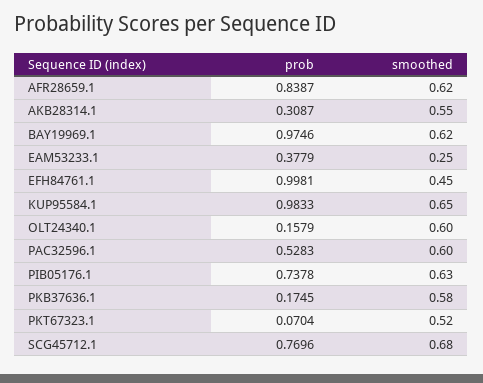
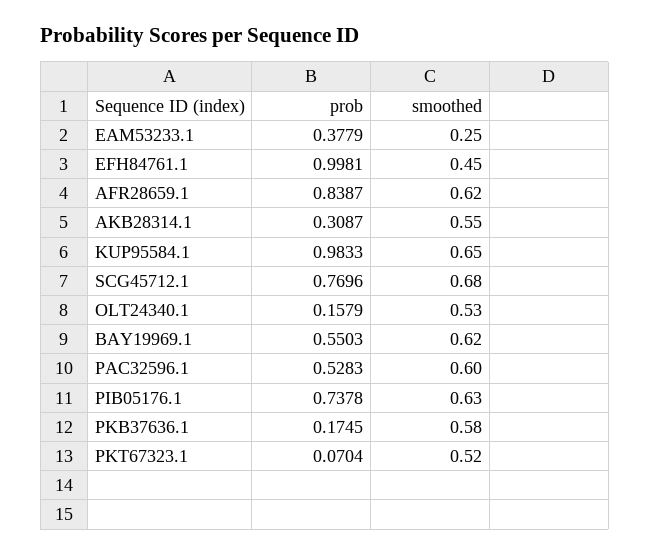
  {
    "prob": {
      "AFR28659.1": 0.8387,
      "AKB28314.1": 0.3087,
-     "BAY19969.1": 0.9746,
+     "BAY19969.1": 0.5503,
      "EAM53233.1": 0.3779,
      "EFH84761.1": 0.9981,
      "KUP95584.1": 0.9833,
      "OLT24340.1": 0.1579,
      "PAC32596.1": 0.5283,
      "PIB05176.1": 0.7378,
      "PKB37636.1": 0.1745,
      "PKT67323.1": 0.0704,
      "SCG45712.1": 0.7696
    },
    "smoothed": {
      "AFR28659.1": 0.62,
      "AKB28314.1": 0.55,
      "BAY19969.1": 0.62,
      "EAM53233.1": 0.25,
      "EFH84761.1": 0.45,
      "KUP95584.1": 0.65,
-     "OLT24340.1": 0.6,
+     "OLT24340.1": 0.53,
      "PAC32596.1": 0.6,
      "PIB05176.1": 0.63,
      "PKB37636.1": 0.58,
      "PKT67323.1": 0.52,
      "SCG45712.1": 0.68
    }
  }

